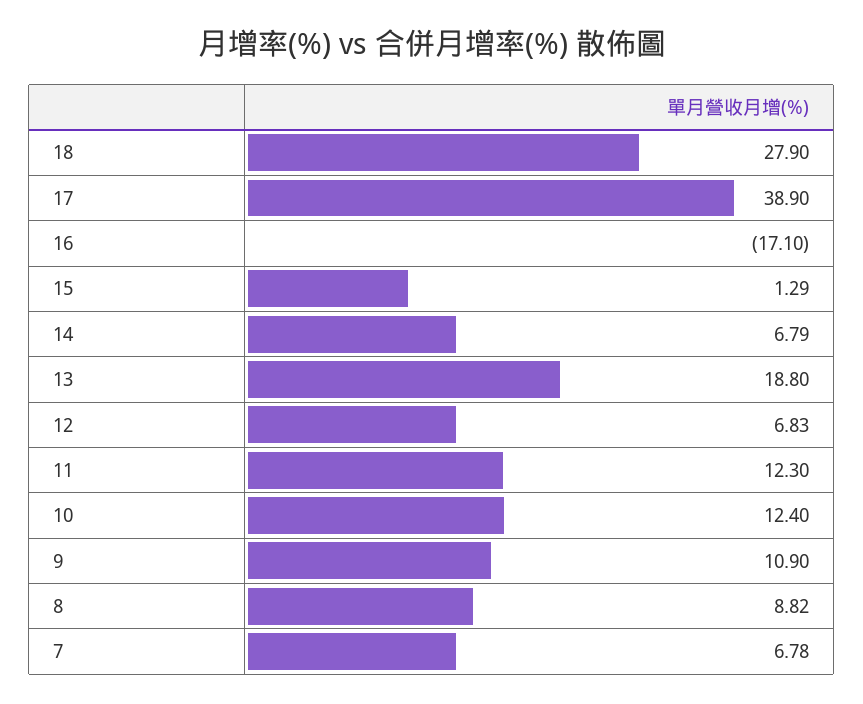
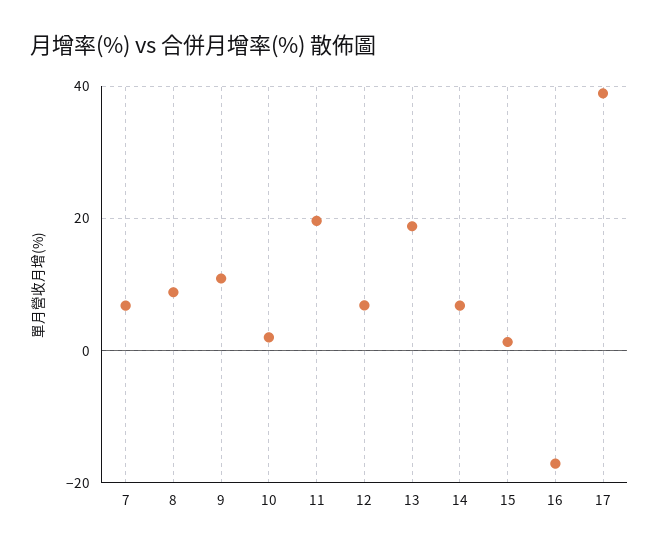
  {
-   "18": 27.9,
    "17": 38.9,
    "16": -17.1,
    "15": 1.29,
    "14": 6.79,
    "13": 18.8,
    "12": 6.83,
-   "11": 12.3,
+   "11": 20,
-   "10": 12.4,
+   "10": 2,
    "9": 10.9,
    "8": 8.82,
    "7": 6.78
  }

